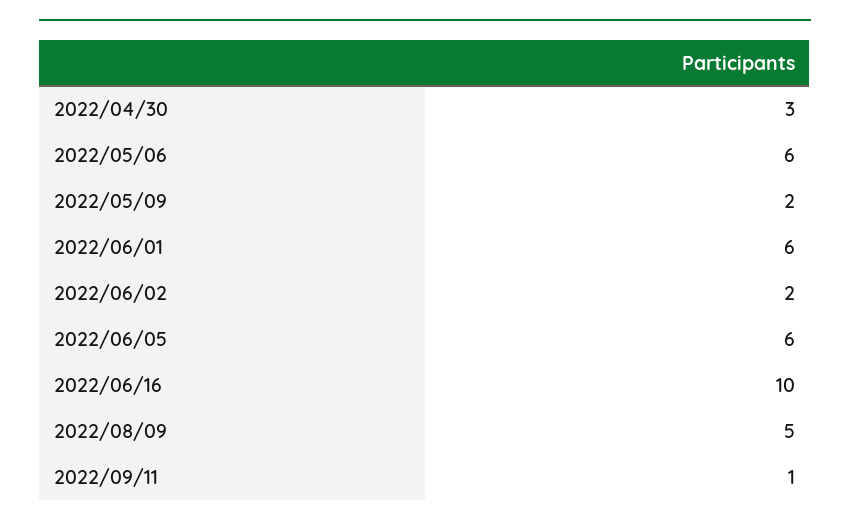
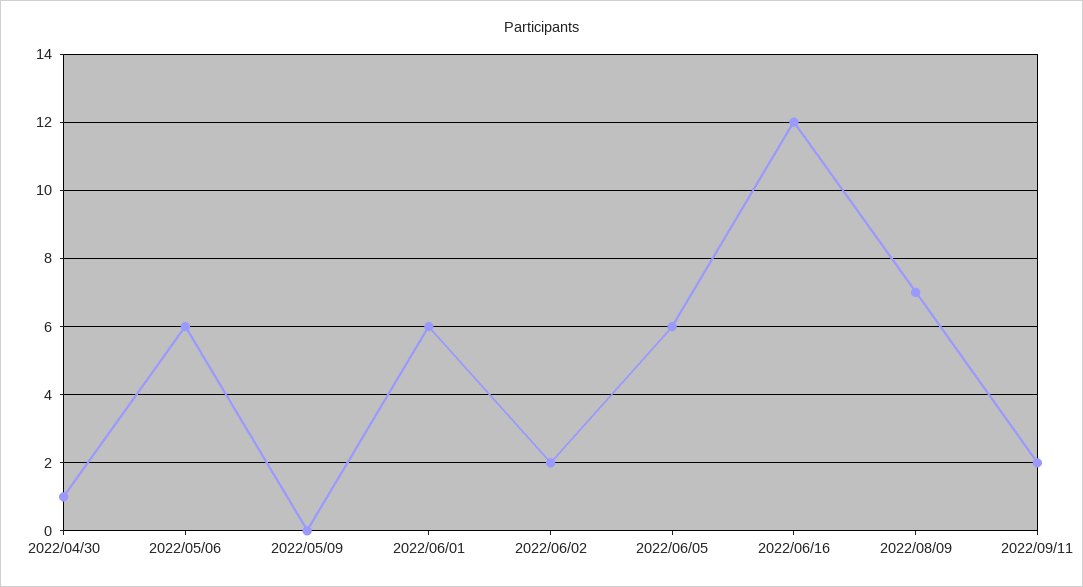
  {
-   "2022/04/30": 3,
+   "2022/04/30": 1,
    "2022/05/06": 6,
-   "2022/05/09": 2,
+   "2022/05/09": 0,
    "2022/06/01": 6,
    "2022/06/02": 2,
    "2022/06/05": 6,
-   "2022/06/16": 10,
+   "2022/06/16": 12,
-   "2022/08/09": 5,
+   "2022/08/09": 7,
-   "2022/09/11": 1
+   "2022/09/11": 2
  }

